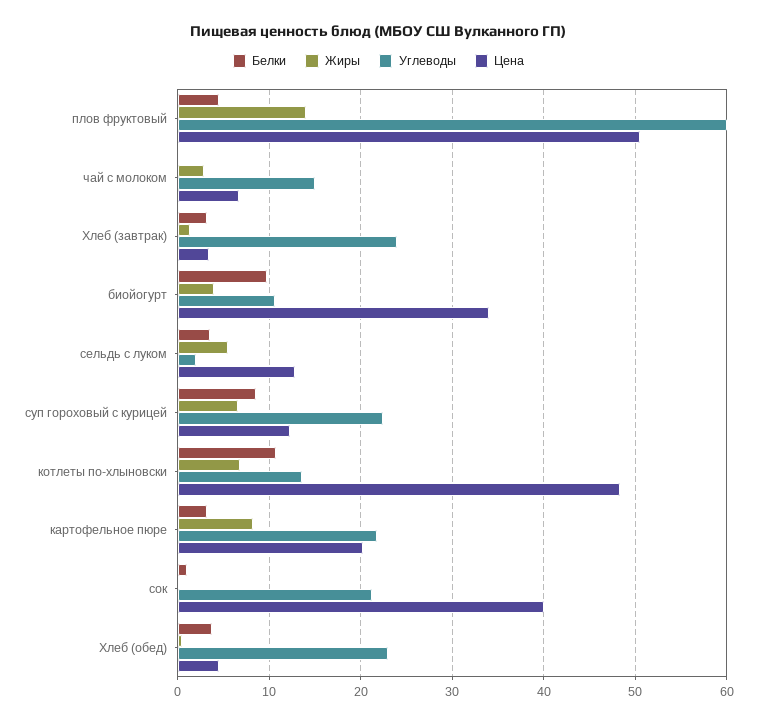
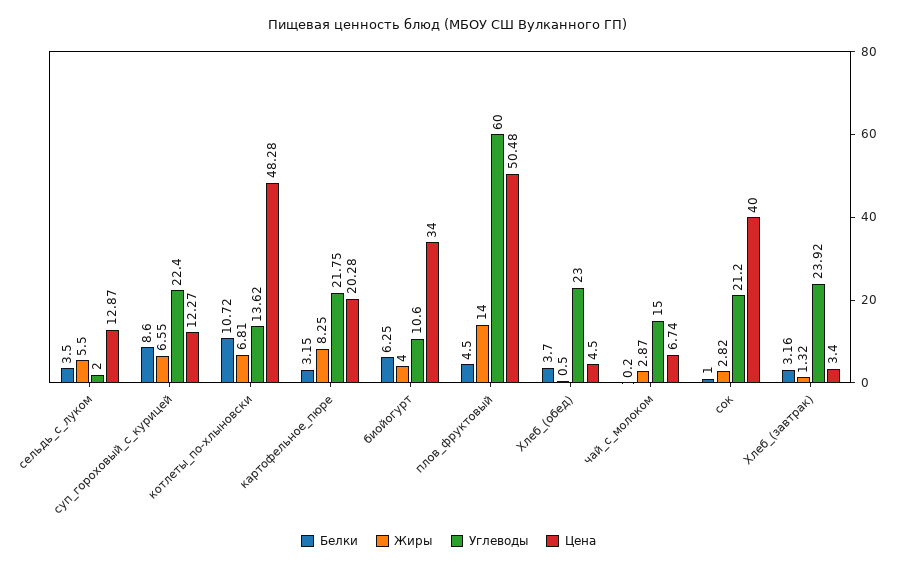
  {
    "Белки": {
      "плов фруктовый": 4.5,
      "чай с молоком": 0.2,
      "Хлеб (завтрак)": 3.16,
-     "биойогурт": 10,
+     "биойогурт": 6.25,
      "сельдь с луком": 3.5,
      "суп гороховый с курицей": 8.6,
      "котлеты по-хлыновски": 10.72,
      "картофельное пюре": 3.15,
      "сок": 1,
      "Хлеб (обед)": 3.7
    },
    "Жиры": {
      "плов фруктовый": 14,
      "чай с молоком": 2.87,
      "Хлеб (завтрак)": 1.32,
      "биойогурт": 4,
      "сельдь с луком": 5.5,
      "суп гороховый с курицей": 6.55,
      "котлеты по-хлыновски": 6.81,
      "картофельное пюре": 8.25,
-     "сок": 0,
+     "сок": 2.82,
      "Хлеб (обед)": 0.5
    },
    "Углеводы": {
      "плов фруктовый": 60,
      "чай с молоком": 15,
      "Хлеб (завтрак)": 23.92,
      "биойогурт": 10.6,
      "сельдь с луком": 2,
      "суп гороховый с курицей": 22.4,
      "котлеты по-хлыновски": 13.62,
      "картофельное пюре": 21.75,
      "сок": 21.2,
      "Хлеб (обед)": 23
    },
    "Цена": {
      "плов фруктовый": 50.48,
      "чай с молоком": 6.74,
      "Хлеб (завтрак)": 3.4,
      "биойогурт": 34,
      "сельдь с луком": 12.87,
      "суп гороховый с курицей": 12.27,
      "котлеты по-хлыновски": 48.28,
      "картофельное пюре": 20.28,
      "сок": 40,
      "Хлеб (обед)": 4.5
    }
  }

